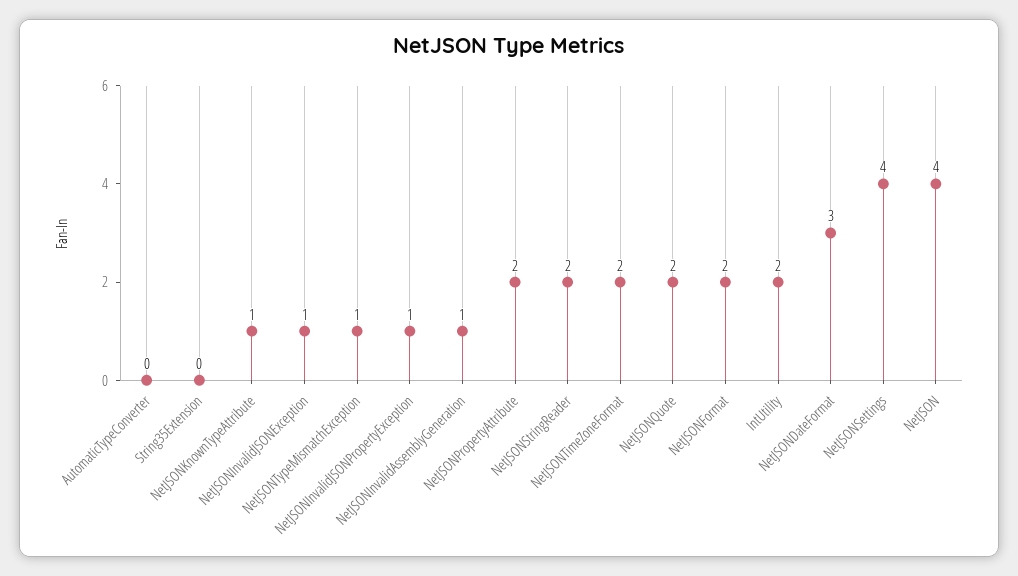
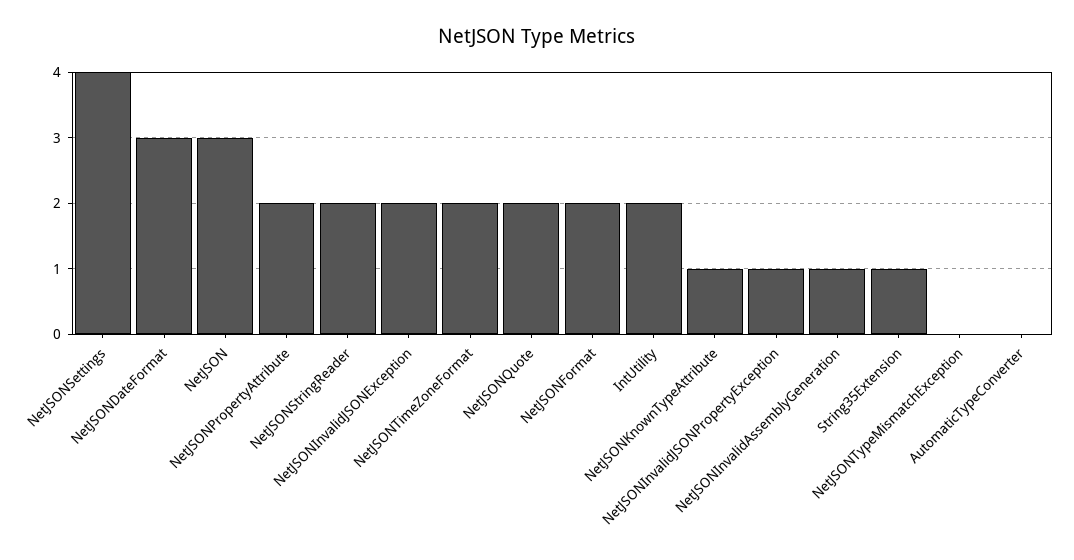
  {
    "AutomaticTypeConverter": 0,
-   "String35Extension": 0,
+   "String35Extension": 1,
    "NetJSONKnownTypeAttribute": 1,
-   "NetJSONInvalidJSONException": 1,
+   "NetJSONInvalidJSONException": 2,
-   "NetJSONTypeMismatchException": 1,
+   "NetJSONTypeMismatchException": 0,
    "NetJSONInvalidJSONPropertyException": 1,
    "NetJSONInvalidAssemblyGeneration": 1,
    "NetJSONPropertyAttribute": 2,
    "NetJSONStringReader": 2,
    "NetJSONTimeZoneFormat": 2,
    "NetJSONQuote": 2,
    "NetJSONFormat": 2,
    "IntUtility": 2,
    "NetJSONDateFormat": 3,
    "NetJSONSettings": 4,
-   "NetJSON": 4
+   "NetJSON": 3
  }

